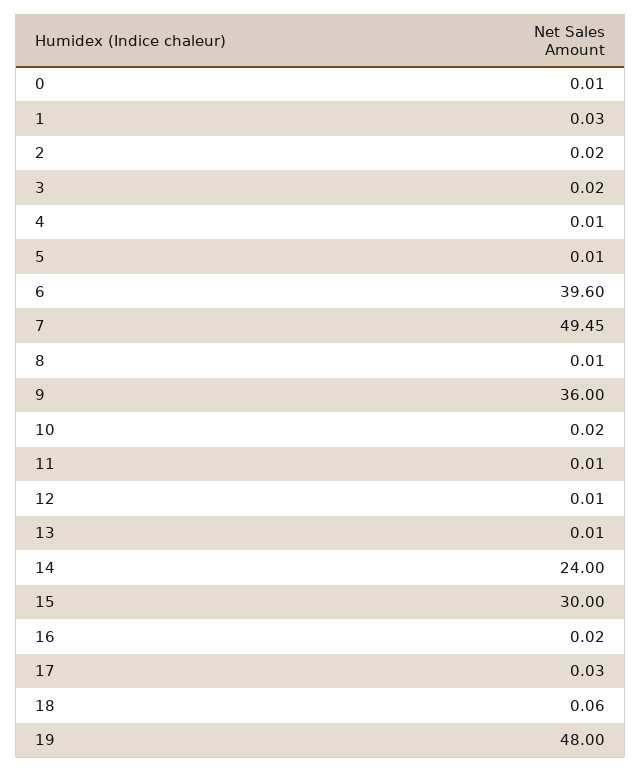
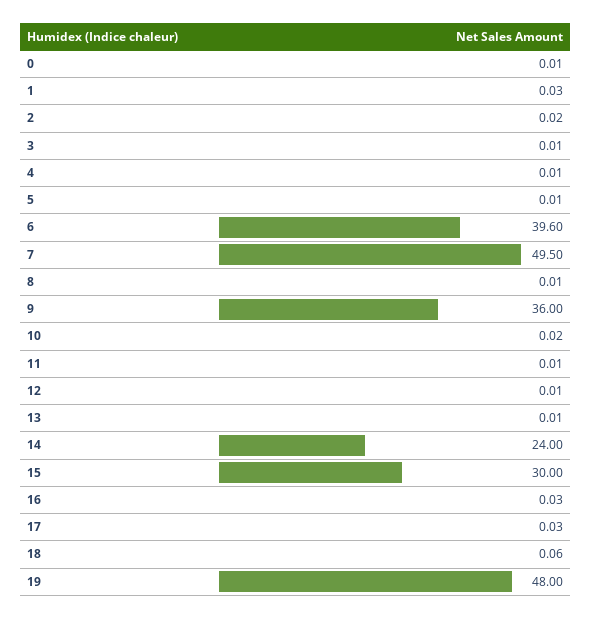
  {
    "0": 0.01,
    "1": 0.03,
    "2": 0.02,
-   "3": 0.02,
+   "3": 0.01,
    "4": 0.01,
    "5": 0.01,
    "6": 39.6,
-   "7": 49.45,
+   "7": 49.5,
    "8": 0.01,
    "9": 36,
    "10": 0.02,
    "11": 0.01,
    "12": 0.01,
    "13": 0.01,
    "14": 24,
    "15": 30,
-   "16": 0.02,
+   "16": 0.03,
    "17": 0.03,
    "18": 0.06,
    "19": 48
  }

